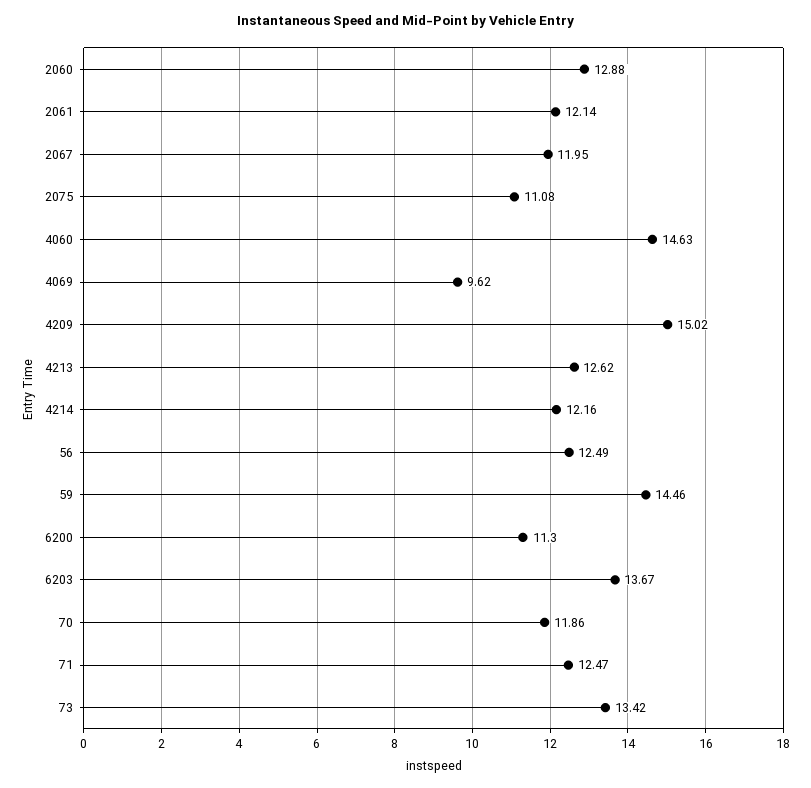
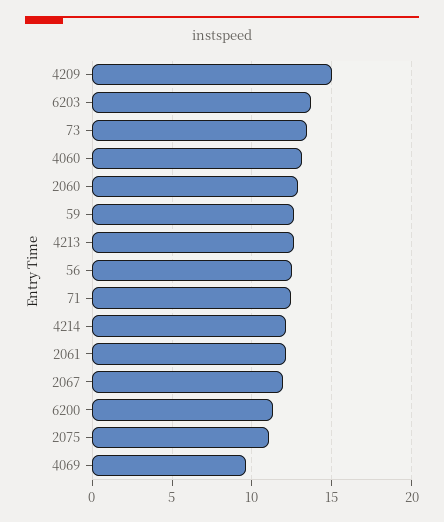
  {
    "2060": 12.88,
    "2061": 12.14,
    "2067": 11.95,
    "2075": 11.08,
-   "4060": 14.63,
+   "4060": 13,
    "4069": 9.62,
    "4209": 15.02,
    "4213": 12.62,
    "4214": 12.16,
    "56": 12.49,
-   "59": 14.46,
+   "59": 12.5,
    "6200": 11.3,
    "6203": 13.67,
-   "70": 11.86,
    "71": 12.47,
    "73": 13.42
  }

